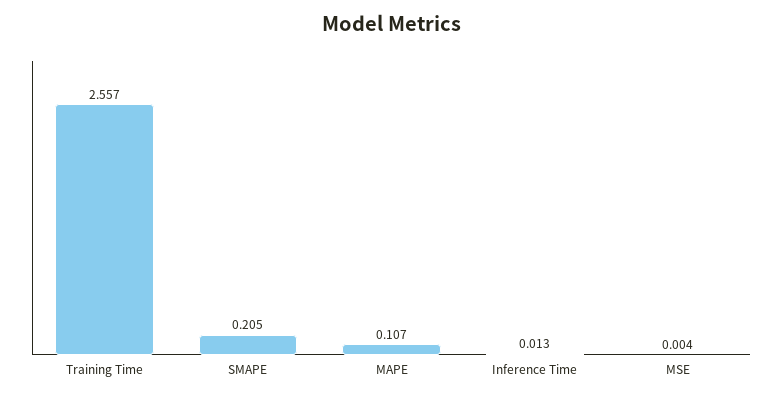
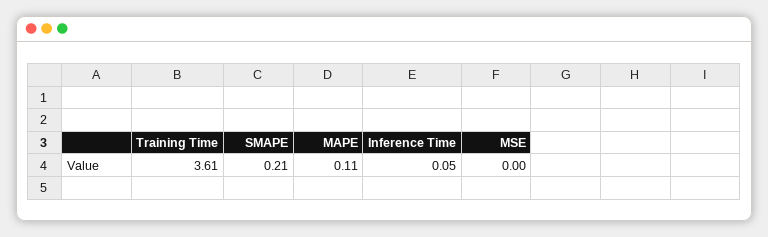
  {
-   "Training Time": 2.557,
+   "Training Time": 3.61,
    "SMAPE": 0.205,
    "MAPE": 0.107,
-   "Inference Time": 0.013,
+   "Inference Time": 0.05,
    "MSE": 0.004
  }

